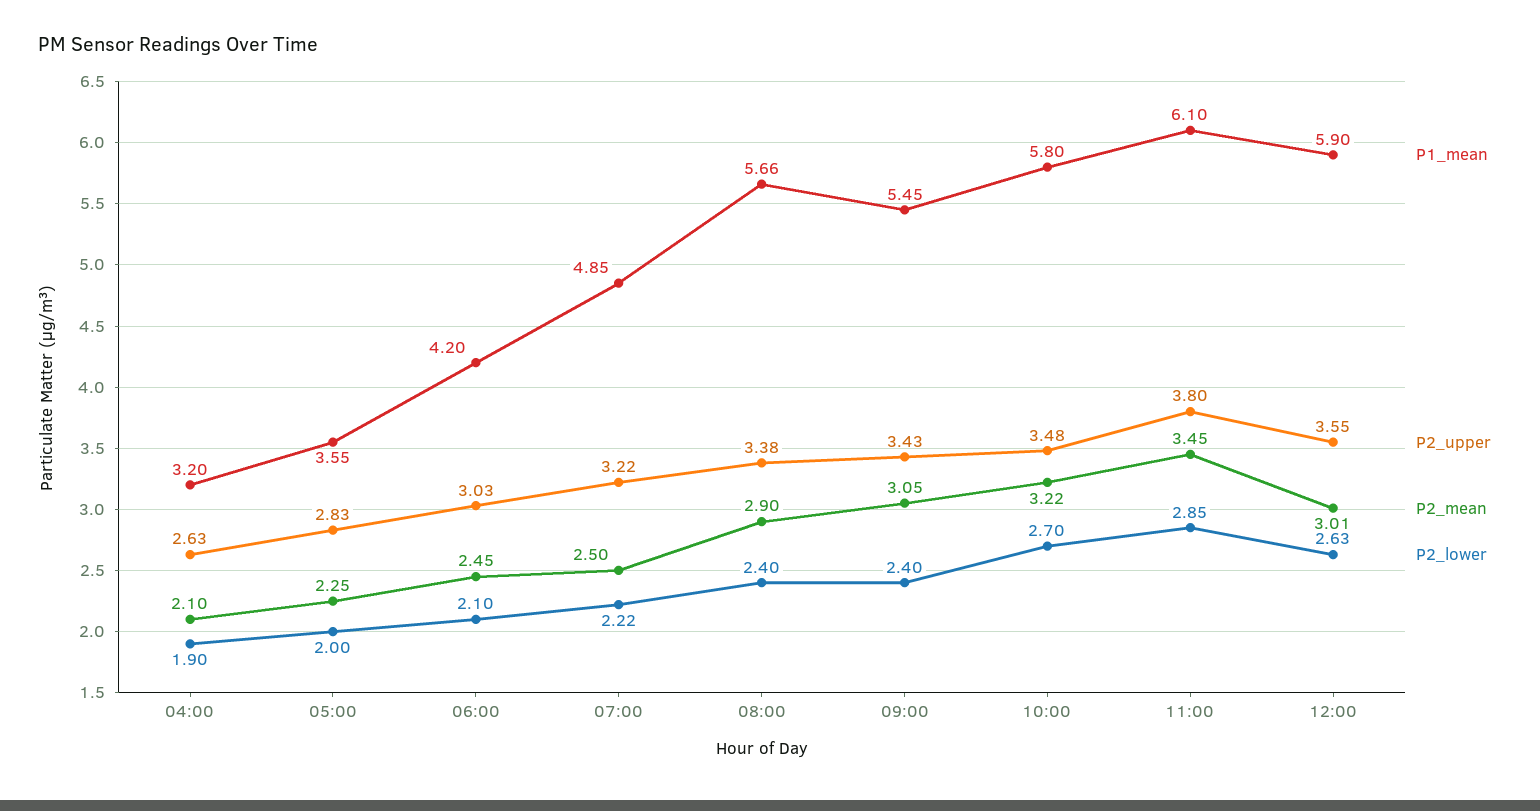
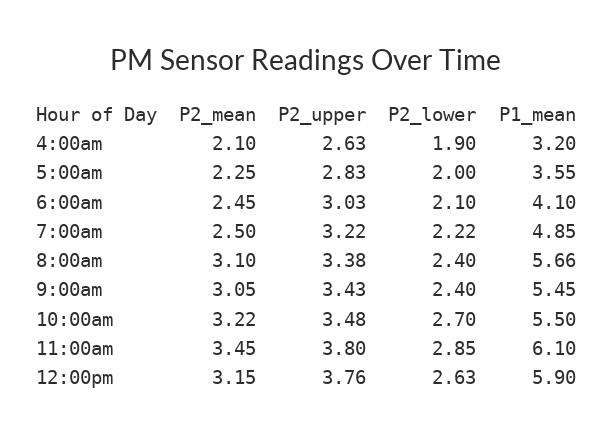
  {
    "P1_mean": {
      "04:00": 3.2,
      "05:00": 3.55,
-     "06:00": 4.2,
+     "06:00": 4.1,
      "07:00": 4.85,
      "08:00": 5.66,
      "09:00": 5.45,
-     "10:00": 5.8,
+     "10:00": 5.5,
      "11:00": 6.1,
      "12:00": 5.9
    },
    "P2_upper": {
      "04:00": 2.63,
      "05:00": 2.83,
      "06:00": 3.03,
      "07:00": 3.22,
      "08:00": 3.38,
      "09:00": 3.43,
      "10:00": 3.48,
      "11:00": 3.8,
-     "12:00": 3.55
+     "12:00": 3.76
    },
    "P2_mean": {
      "04:00": 2.1,
      "05:00": 2.25,
      "06:00": 2.45,
      "07:00": 2.5,
-     "08:00": 2.9,
+     "08:00": 3.1,
      "09:00": 3.05,
      "10:00": 3.22,
      "11:00": 3.45,
-     "12:00": 3.01
+     "12:00": 3.15
    },
    "P2_lower": {
      "04:00": 1.9,
      "05:00": 2,
      "06:00": 2.1,
      "07:00": 2.22,
      "08:00": 2.4,
      "09:00": 2.4,
      "10:00": 2.7,
      "11:00": 2.85,
      "12:00": 2.63
    }
  }

